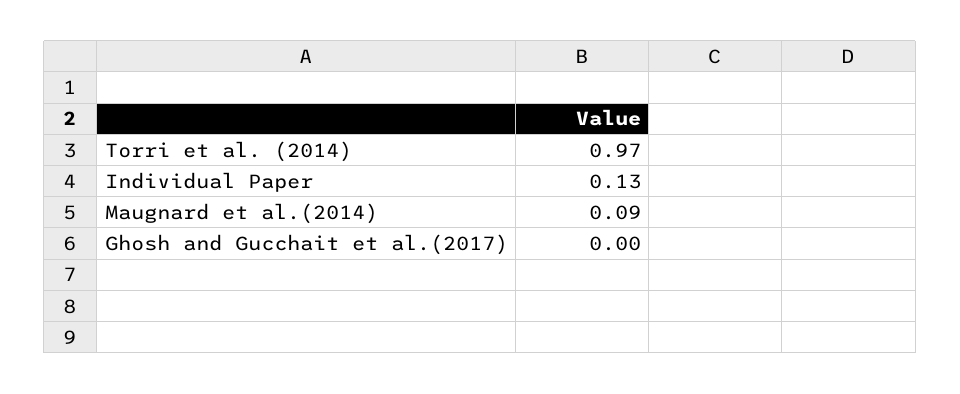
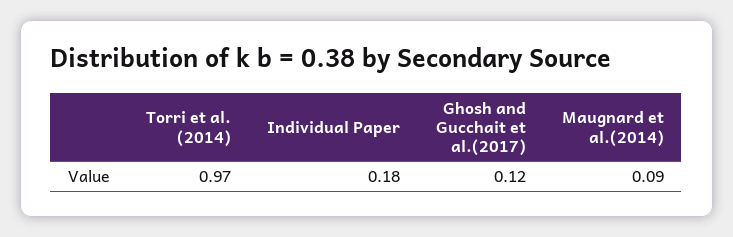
  {
    "Torri et al. (2014)": 0.97,
-   "Individual Paper": 0.13,
+   "Individual Paper": 0.18,
    "Maugnard et al.(2014)": 0.09,
-   "Ghosh and Gucchait et al.(2017)": 0
+   "Ghosh and Gucchait et al.(2017)": 0.12
  }

